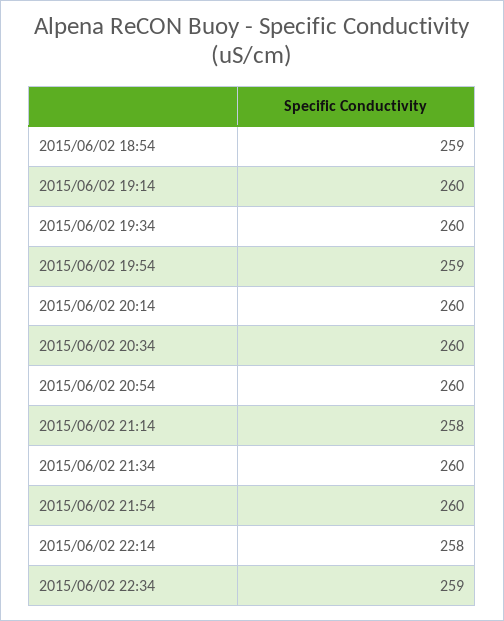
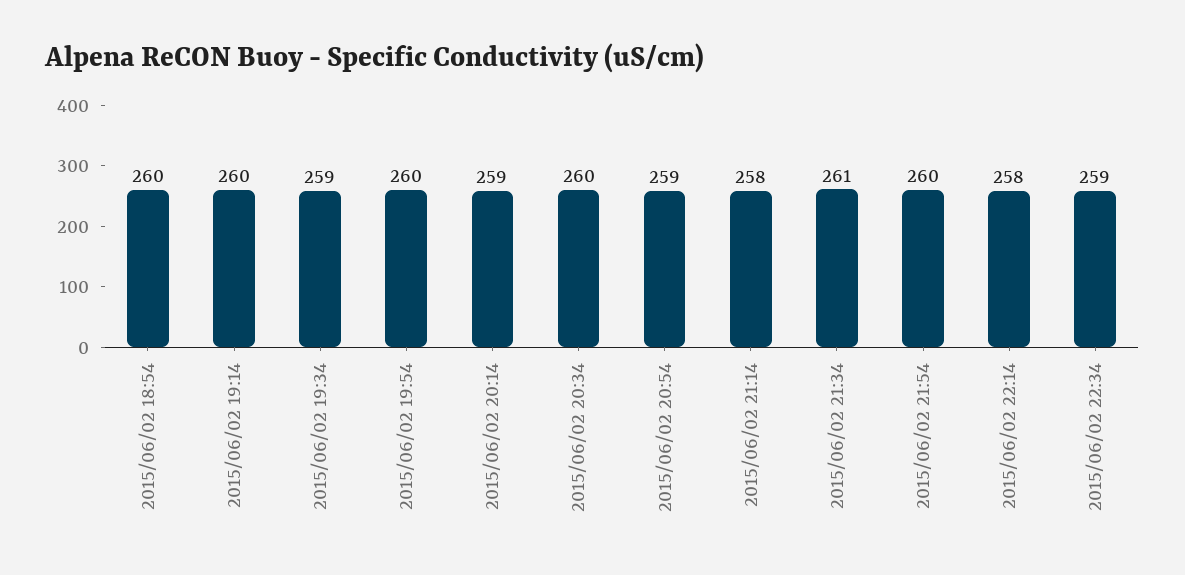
  {
-   "2015/06/02 18:54": 259,
+   "2015/06/02 18:54": 260,
    "2015/06/02 19:14": 260,
-   "2015/06/02 19:34": 260,
+   "2015/06/02 19:34": 259,
-   "2015/06/02 19:54": 259,
+   "2015/06/02 19:54": 260,
-   "2015/06/02 20:14": 260,
+   "2015/06/02 20:14": 259,
    "2015/06/02 20:34": 260,
-   "2015/06/02 20:54": 260,
+   "2015/06/02 20:54": 259,
    "2015/06/02 21:14": 258,
-   "2015/06/02 21:34": 260,
+   "2015/06/02 21:34": 261,
    "2015/06/02 21:54": 260,
    "2015/06/02 22:14": 258,
    "2015/06/02 22:34": 259
  }

